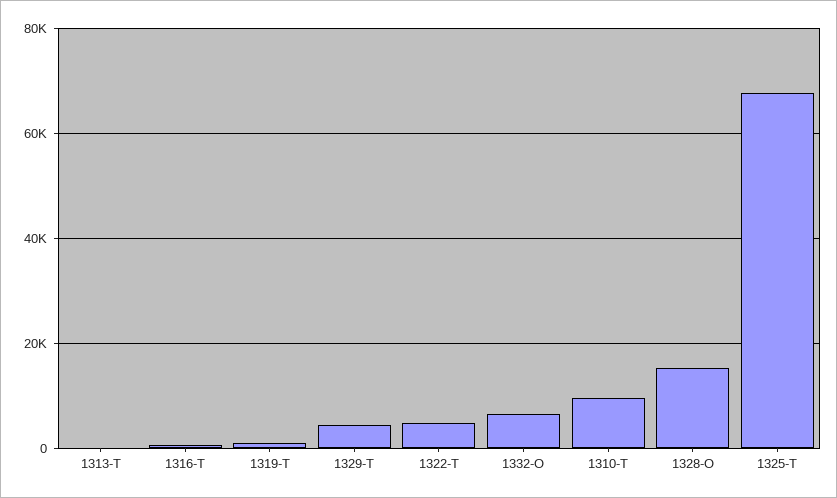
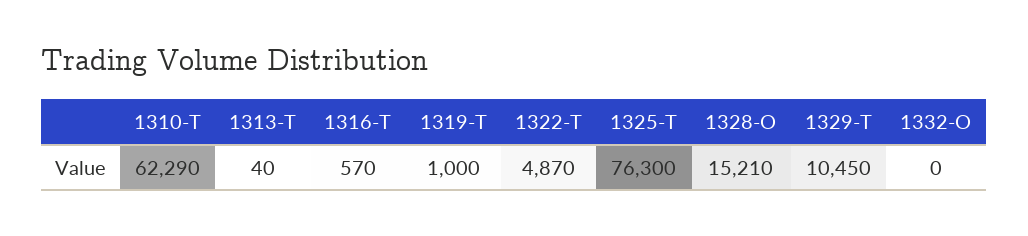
  {
    "1313-T": 40,
    "1316-T": 570,
    "1319-T": 1000,
-   "1329-T": 4000,
+   "1329-T": 10450,
    "1322-T": 4870,
-   "1332-O": 6000,
+   "1332-O": 0,
-   "1310-T": 10000,
+   "1310-T": 62290,
    "1328-O": 15210,
-   "1325-T": 68000
+   "1325-T": 76300
  }

